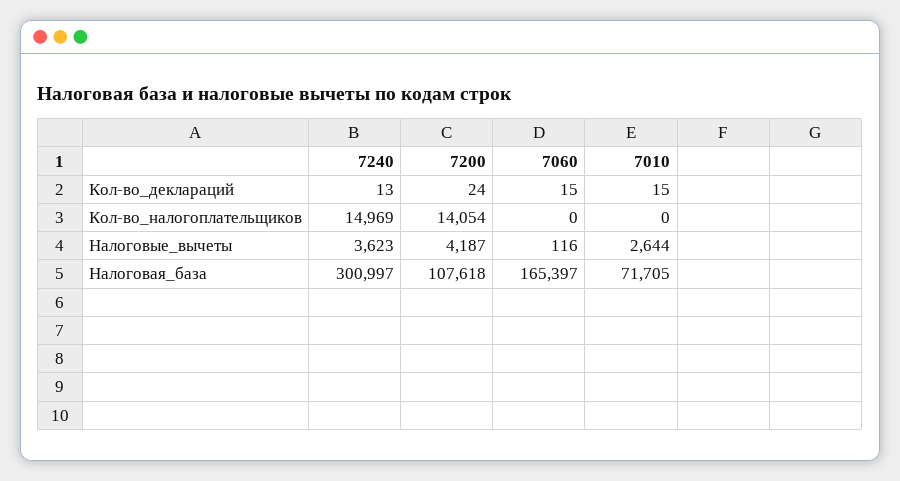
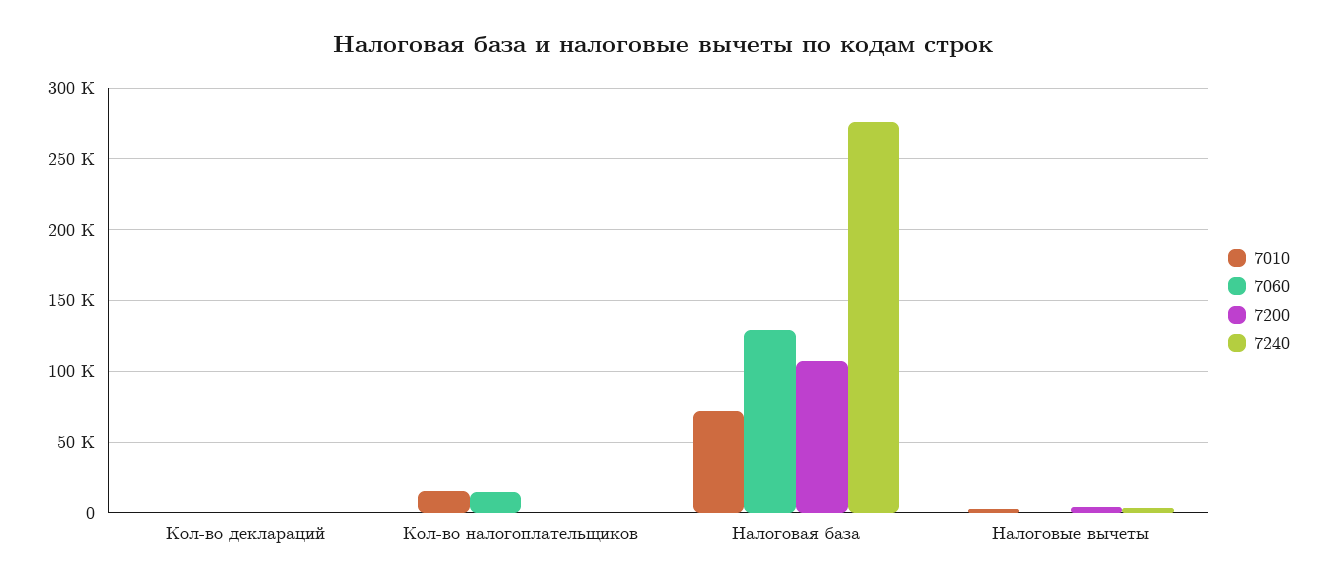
  {
    "7240": {
      "Кол-во_деклараций": 13,
-     "Кол-во_налогоплательщиков": 14969,
+     "Кол-во_налогоплательщиков": 0,
      "Налоговые_вычеты": 3623,
-     "Налоговая_база": 300997
+     "Налоговая_база": 275000
    },
    "7200": {
      "Кол-во_деклараций": 24,
-     "Кол-во_налогоплательщиков": 14054,
+     "Кол-во_налогоплательщиков": 0,
      "Налоговые_вычеты": 4187,
      "Налоговая_база": 107618
    },
    "7060": {
      "Кол-во_деклараций": 15,
-     "Кол-во_налогоплательщиков": 0,
+     "Кол-во_налогоплательщиков": 15000,
      "Налоговые_вычеты": 116,
-     "Налоговая_база": 165397
+     "Налоговая_база": 130000
    },
    "7010": {
      "Кол-во_деклараций": 15,
-     "Кол-во_налогоплательщиков": 0,
+     "Кол-во_налогоплательщиков": 15000,
      "Налоговые_вычеты": 2644,
      "Налоговая_база": 71705
    }
  }

